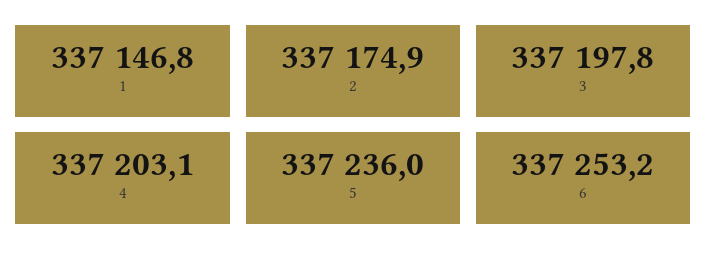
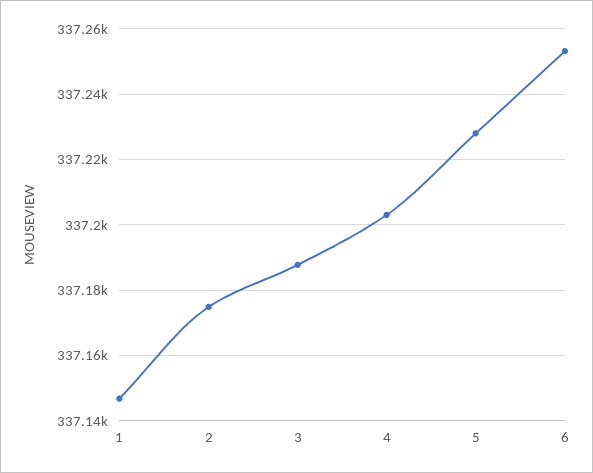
  {
    "1": 337146.8,
    "2": 337174.9,
-   "3": 337197.8,
+   "3": 337188,
    "4": 337203.1,
-   "5": 337236,
+   "5": 337228,
    "6": 337253.2
  }

